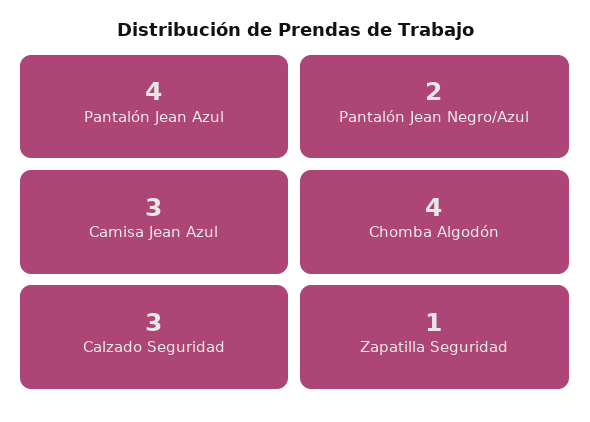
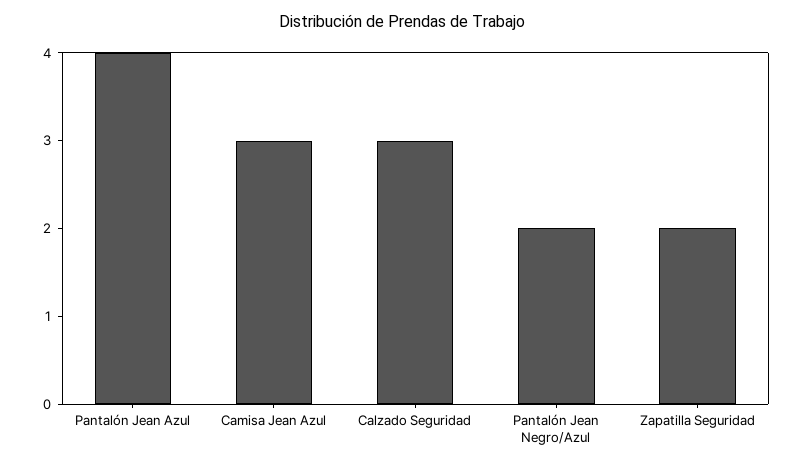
  {
    "Pantalón Jean Azul": 4,
    "Pantalón Jean Negro/Azul": 2,
    "Camisa Jean Azul": 3,
-   "Chomba Algodón": 4,
    "Calzado Seguridad": 3,
-   "Zapatilla Seguridad": 1
+   "Zapatilla Seguridad": 2
  }

